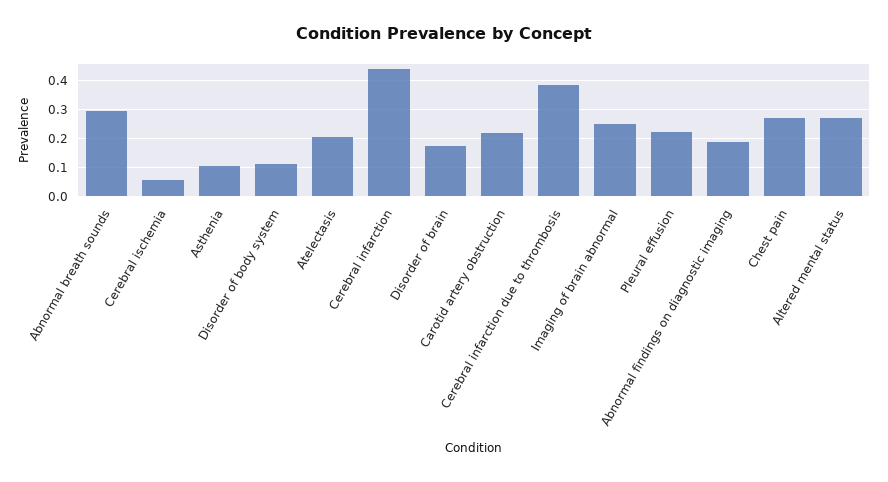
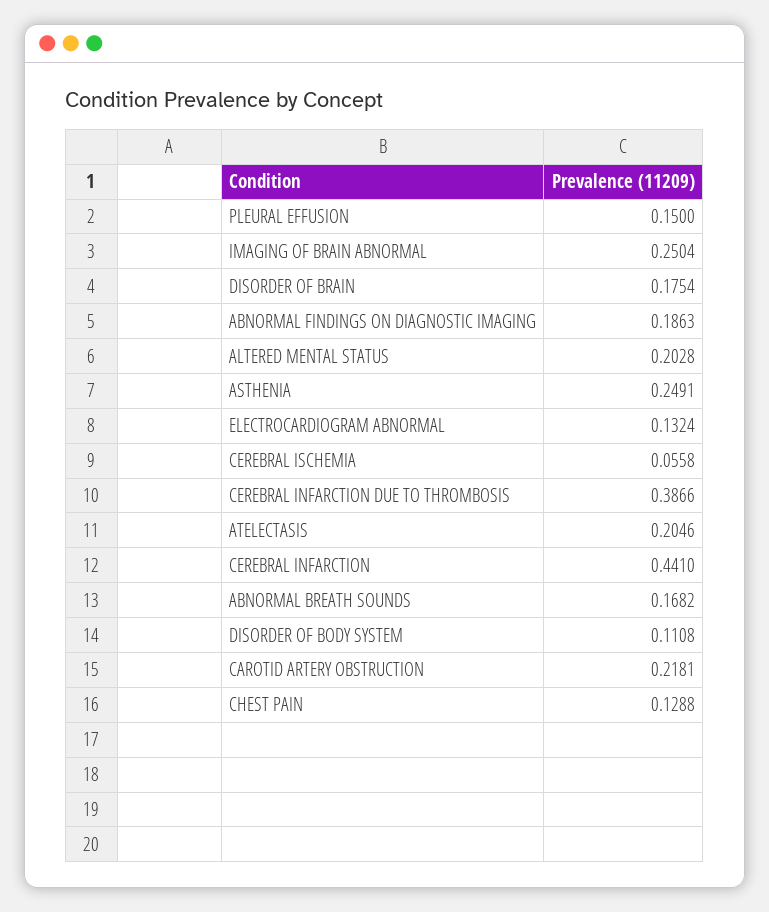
  {
-   "Abnormal breath sounds": 0.3,
+   "Abnormal breath sounds": 0.1682,
    "Cerebral ischemia": 0.0558,
-   "Asthenia": 0.1,
+   "Asthenia": 0.2491,
    "Disorder of body system": 0.1108,
    "Atelectasis": 0.2046,
    "Cerebral infarction": 0.441,
    "Disorder of brain": 0.1754,
    "Carotid artery obstruction": 0.2181,
    "Cerebral infarction due to thrombosis": 0.3866,
    "Imaging of brain abnormal": 0.2504,
-   "Pleural effusion": 0.225,
+   "Pleural effusion": 0.15,
    "Abnormal findings on diagnostic imaging": 0.1863,
-   "Chest pain": 0.275,
+   "Chest pain": 0.1288,
-   "Altered mental status": 0.275
+   "Altered mental status": 0.2028,
+   "ELECTROCARDIOGRAM ABNORMAL": 0.1324
  }

